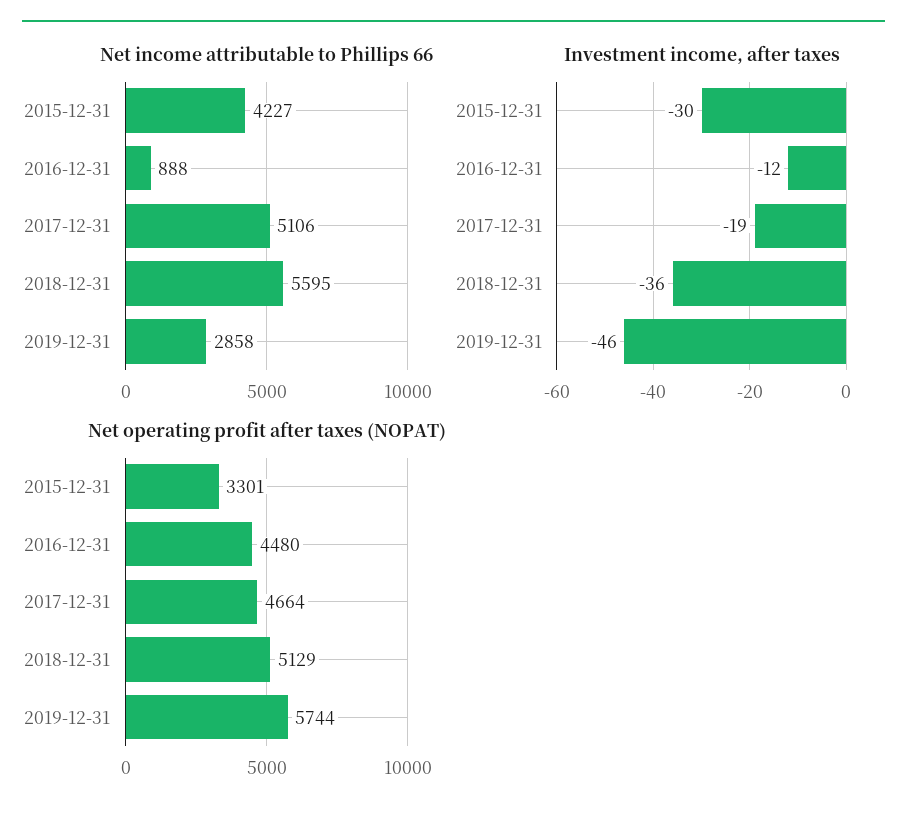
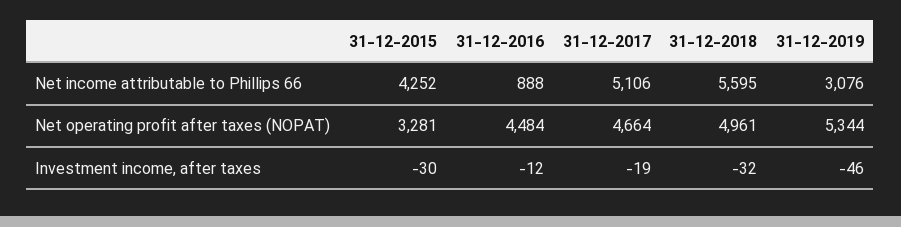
  {
    "Net income attributable to Phillips 66": {
-     "2015-12-31": 4227,
+     "2015-12-31": 4252,
      "2016-12-31": 888,
      "2017-12-31": 5106,
      "2018-12-31": 5595,
-     "2019-12-31": 2858
+     "2019-12-31": 3076
    },
    "Investment income, after taxes": {
      "2015-12-31": -30,
      "2016-12-31": -12,
      "2017-12-31": -19,
-     "2018-12-31": -36,
+     "2018-12-31": -32,
      "2019-12-31": -46
    },
    "Net operating profit after taxes (NOPAT)": {
-     "2015-12-31": 3301,
+     "2015-12-31": 3281,
-     "2016-12-31": 4480,
+     "2016-12-31": 4484,
      "2017-12-31": 4664,
-     "2018-12-31": 5129,
+     "2018-12-31": 4961,
-     "2019-12-31": 5744
+     "2019-12-31": 5344
    }
  }

